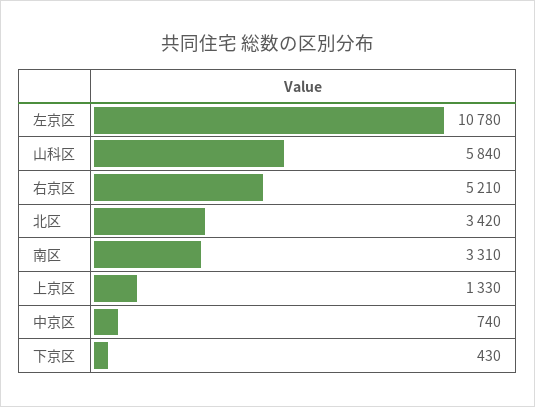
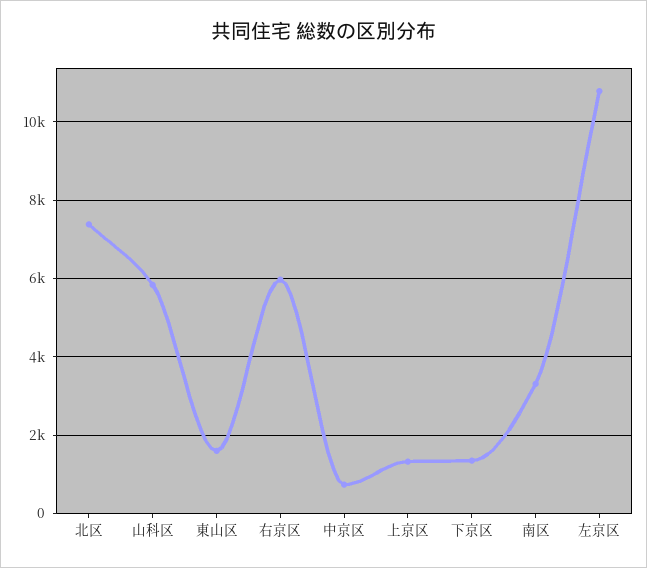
  {
    "左京区": 10780,
    "山科区": 5840,
-   "右京区": 5210,
+   "右京区": 6000,
-   "北区": 3420,
+   "北区": 7400,
    "南区": 3310,
    "上京区": 1330,
    "中京区": 740,
-   "下京区": 430
+   "下京区": 1400,
+   "東山区": 1600
  }

